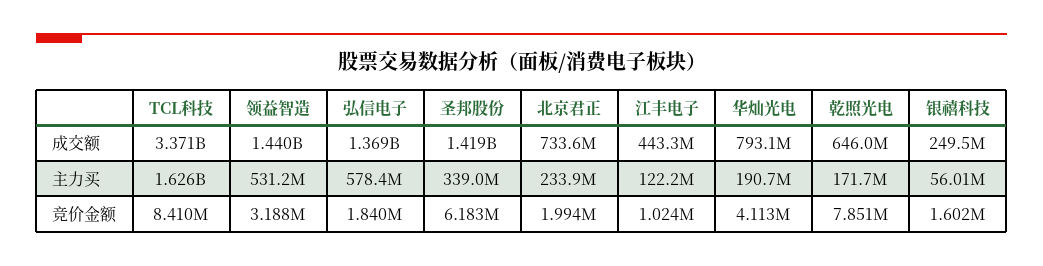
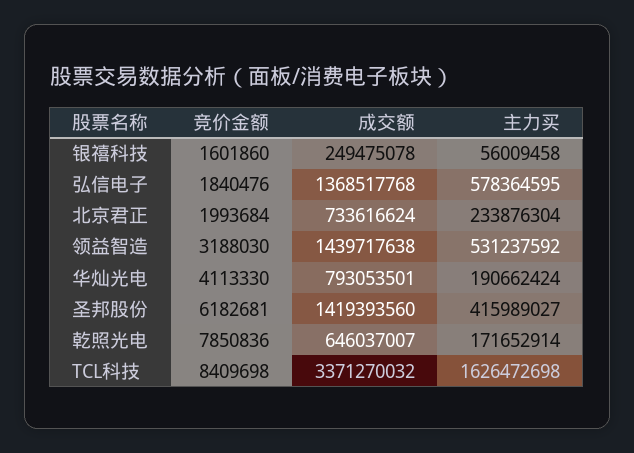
  {
    "TCL科技": {
      "成交额": 3371270032,
      "主力买": 1626472698,
      "竞价金额": 8409698
    },
    "领益智造": {
      "成交额": 1439717638,
      "主力买": 531237592,
      "竞价金额": 3188030
    },
    "弘信电子": {
      "成交额": 1368517768,
      "主力买": 578364595,
      "竞价金额": 1840476
    },
    "圣邦股份": {
      "成交额": 1419393560,
-     "主力买": 339000000,
+     "主力买": 415989027,
      "竞价金额": 6182681
    },
    "北京君正": {
      "成交额": 733616624,
      "主力买": 233876304,
      "竞价金额": 1993684
    },
-   "江丰电子": {
-     "成交额": 443300000,
-     "主力买": 122200000,
-     "竞价金额": 1024000
-   },
    "华灿光电": {
      "成交额": 793053501,
      "主力买": 190662424,
      "竞价金额": 4113330
    },
    "乾照光电": {
      "成交额": 646037007,
      "主力买": 171652914,
      "竞价金额": 7850836
    },
    "银禧科技": {
      "成交额": 249475078,
      "主力买": 56009458,
      "竞价金额": 1601860
    }
  }

